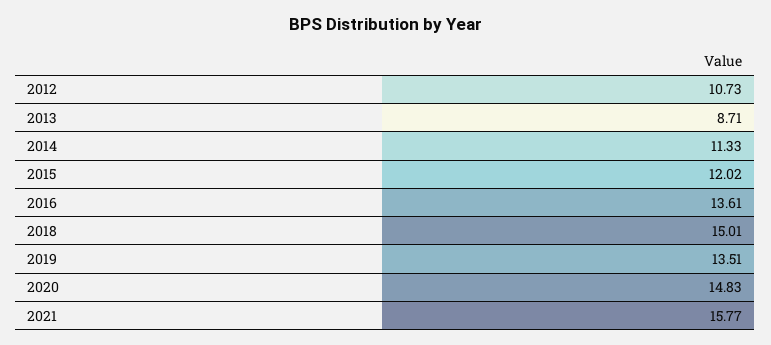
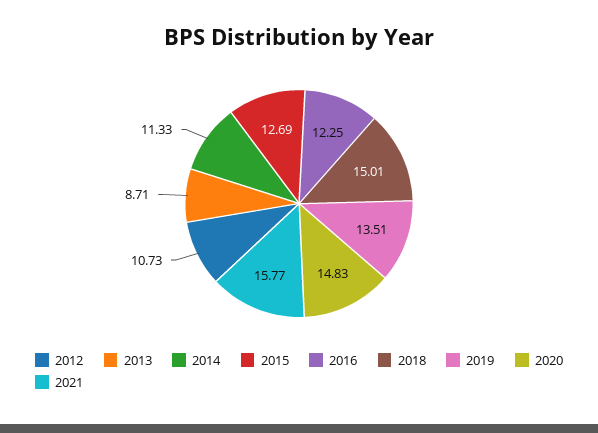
  {
    "2012": 10.73,
    "2013": 8.71,
    "2014": 11.33,
-   "2015": 12.02,
+   "2015": 12.69,
-   "2016": 13.61,
+   "2016": 12.25,
    "2018": 15.01,
    "2019": 13.51,
    "2020": 14.83,
    "2021": 15.77
  }

